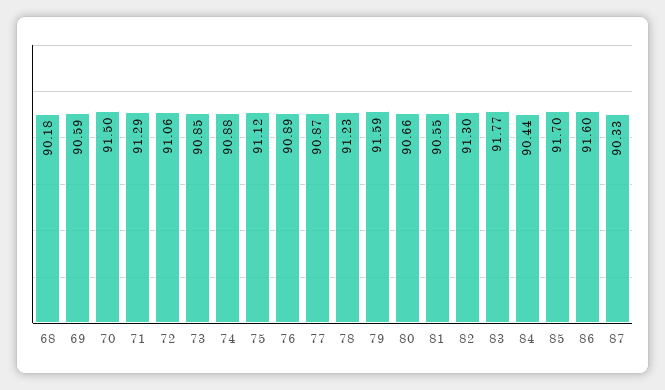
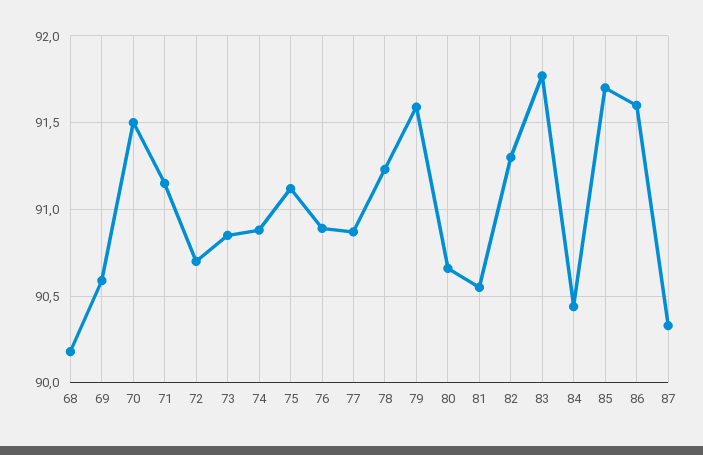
  {
    "68": 90.18,
    "69": 90.59,
    "70": 91.5,
-   "71": 91.29,
+   "71": 91.15,
-   "72": 91.06,
+   "72": 90.7,
    "73": 90.85,
    "74": 90.88,
    "75": 91.12,
    "76": 90.89,
    "77": 90.87,
    "78": 91.23,
    "79": 91.59,
    "80": 90.66,
    "81": 90.55,
    "82": 91.3,
    "83": 91.77,
    "84": 90.44,
    "85": 91.7,
    "86": 91.6,
    "87": 90.33
  }

